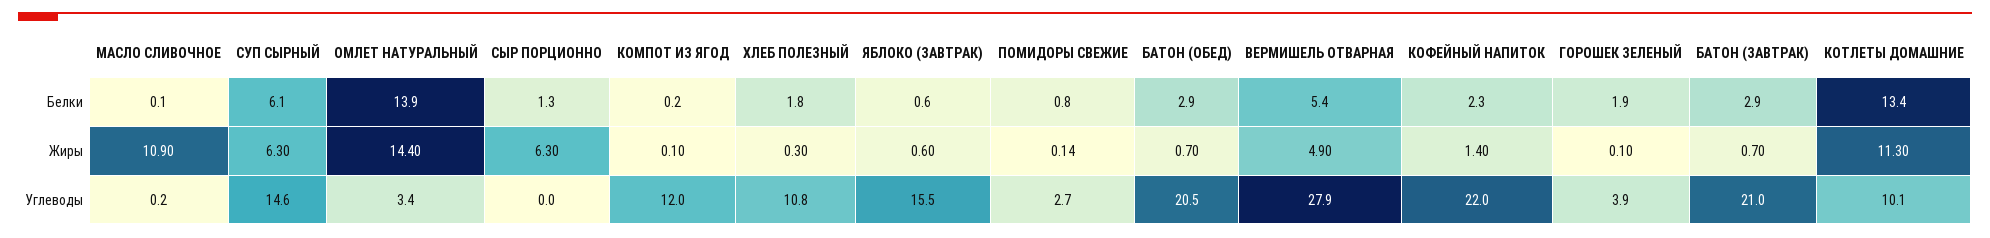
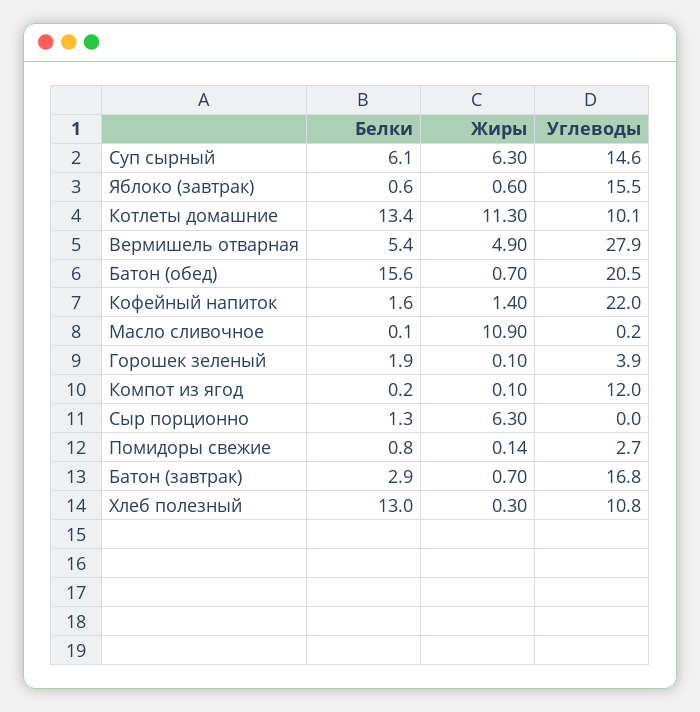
  {
    "МАСЛО СЛИВОЧНОЕ": {
      "Белки": 0.1,
      "Жиры": 10.9,
      "Углеводы": 0.2
    },
    "СУП СЫРНЫЙ": {
      "Белки": 6.1,
      "Жиры": 6.3,
      "Углеводы": 14.6
    },
-   "ОМЛЕТ НАТУРАЛЬНЫЙ": {
-     "Белки": 13.9,
-     "Жиры": 14.4,
-     "Углеводы": 3.4
-   },
    "СЫР ПОРЦИОННО": {
      "Белки": 1.3,
      "Жиры": 6.3,
      "Углеводы": 0
    },
    "КОМПОТ ИЗ ЯГОД": {
      "Белки": 0.2,
      "Жиры": 0.1,
      "Углеводы": 12
    },
    "ХЛЕБ ПОЛЕЗНЫЙ": {
-     "Белки": 1.8,
+     "Белки": 13,
      "Жиры": 0.3,
      "Углеводы": 10.8
    },
    "ЯБЛОКО (ЗАВТРАК)": {
      "Белки": 0.6,
      "Жиры": 0.6,
      "Углеводы": 15.5
    },
    "ПОМИДОРЫ СВЕЖИЕ": {
      "Белки": 0.8,
      "Жиры": 0.14,
      "Углеводы": 2.7
    },
    "БАТОН (ОБЕД)": {
-     "Белки": 2.9,
+     "Белки": 15.6,
      "Жиры": 0.7,
      "Углеводы": 20.5
    },
    "ВЕРМИШЕЛЬ ОТВАРНАЯ": {
      "Белки": 5.4,
      "Жиры": 4.9,
      "Углеводы": 27.9
    },
    "КОФЕЙНЫЙ НАПИТОК": {
-     "Белки": 2.3,
+     "Белки": 1.6,
      "Жиры": 1.4,
      "Углеводы": 22
    },
    "ГОРОШЕК ЗЕЛЕНЫЙ": {
      "Белки": 1.9,
      "Жиры": 0.1,
      "Углеводы": 3.9
    },
    "БАТОН (ЗАВТРАК)": {
      "Белки": 2.9,
      "Жиры": 0.7,
-     "Углеводы": 21
+     "Углеводы": 16.8
    },
    "КОТЛЕТЫ ДОМАШНИЕ": {
      "Белки": 13.4,
      "Жиры": 11.3,
      "Углеводы": 10.1
    }
  }

